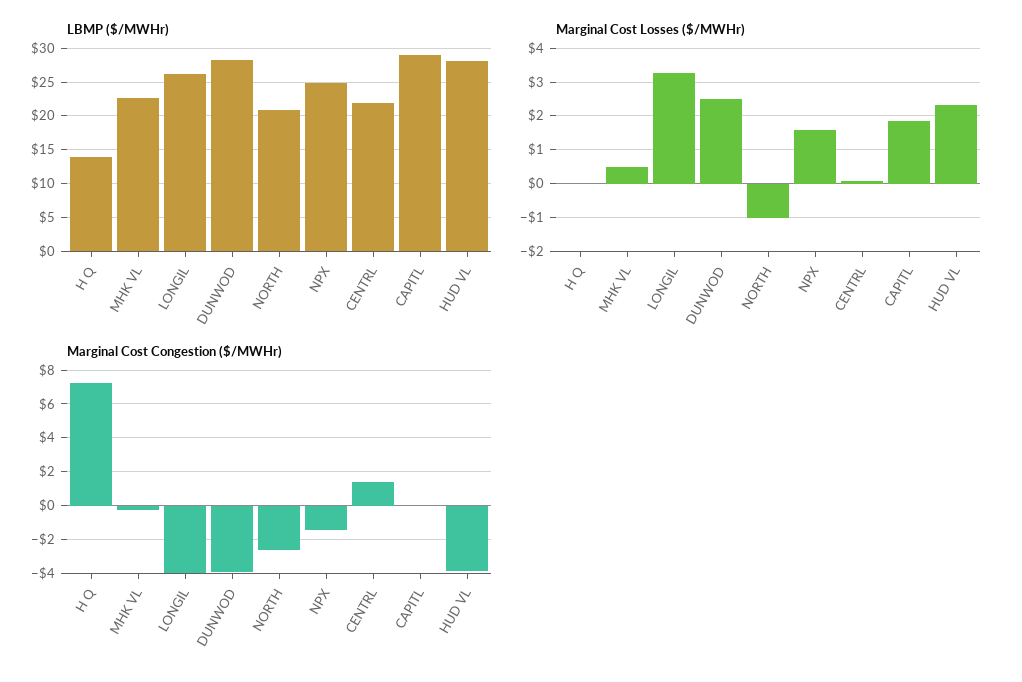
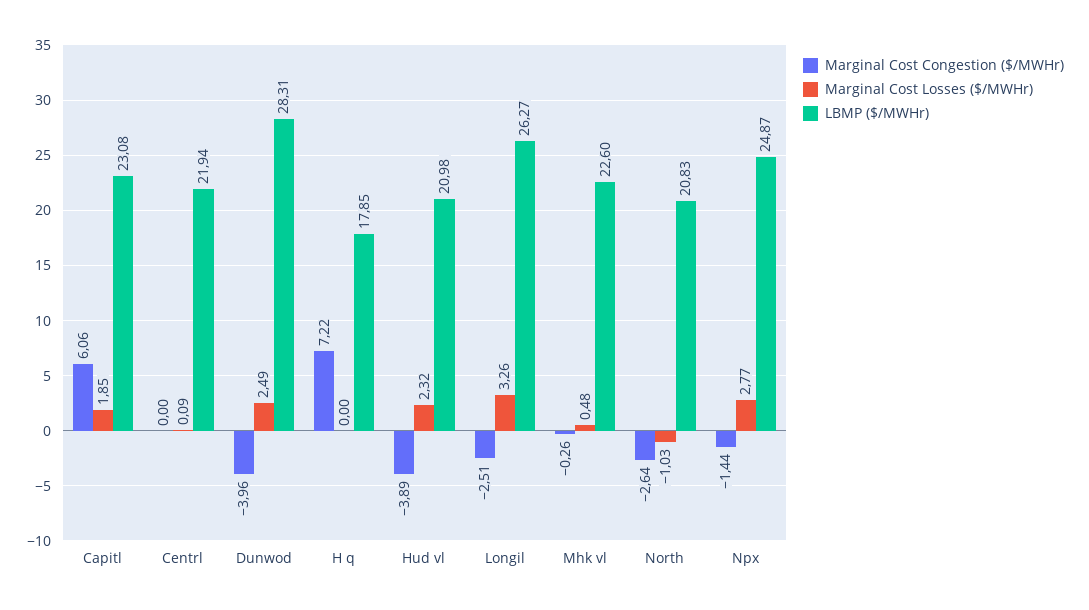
  {
    "LBMP ($/MWHr)": {
-     "H Q": 14,
+     "H Q": 17.85,
      "MHK VL": 22.6,
      "LONGIL": 26.27,
      "DUNWOD": 28.31,
      "NORTH": 20.83,
      "NPX": 24.87,
      "CENTRL": 21.94,
-     "CAPITL": 29,
+     "CAPITL": 23.08,
-     "HUD VL": 28
+     "HUD VL": 20.98
    },
    "Marginal Cost Losses ($/MWHr)": {
      "H Q": 0,
      "MHK VL": 0.48,
      "LONGIL": 3.26,
      "DUNWOD": 2.49,
      "NORTH": -1.03,
-     "NPX": 1.6,
+     "NPX": 2.77,
      "CENTRL": 0.09,
      "CAPITL": 1.85,
      "HUD VL": 2.32
    },
    "Marginal Cost Congestion ($/MWHr)": {
      "H Q": 7.22,
      "MHK VL": -0.26,
-     "LONGIL": -4,
+     "LONGIL": -2.51,
      "DUNWOD": -3.96,
      "NORTH": -2.64,
      "NPX": -1.44,
-     "CENTRL": 1.5,
+     "CENTRL": 0,
-     "CAPITL": 0,
+     "CAPITL": 6.06,
      "HUD VL": -3.89
    }
  }

